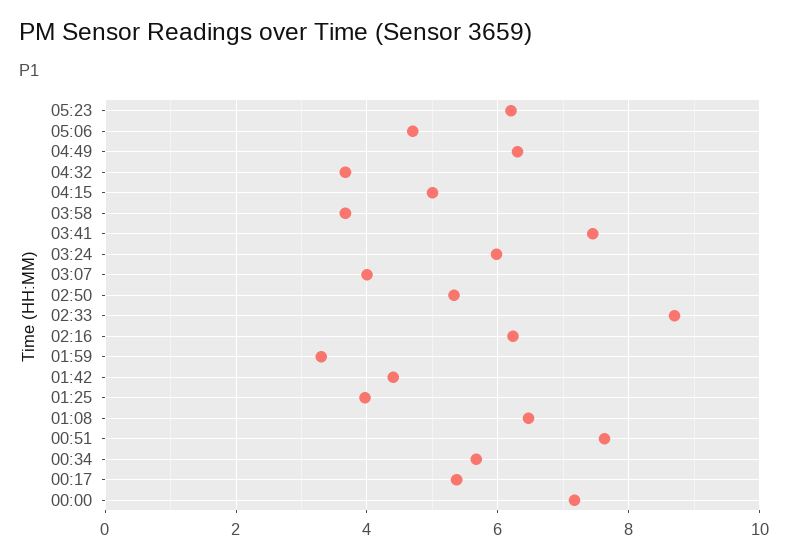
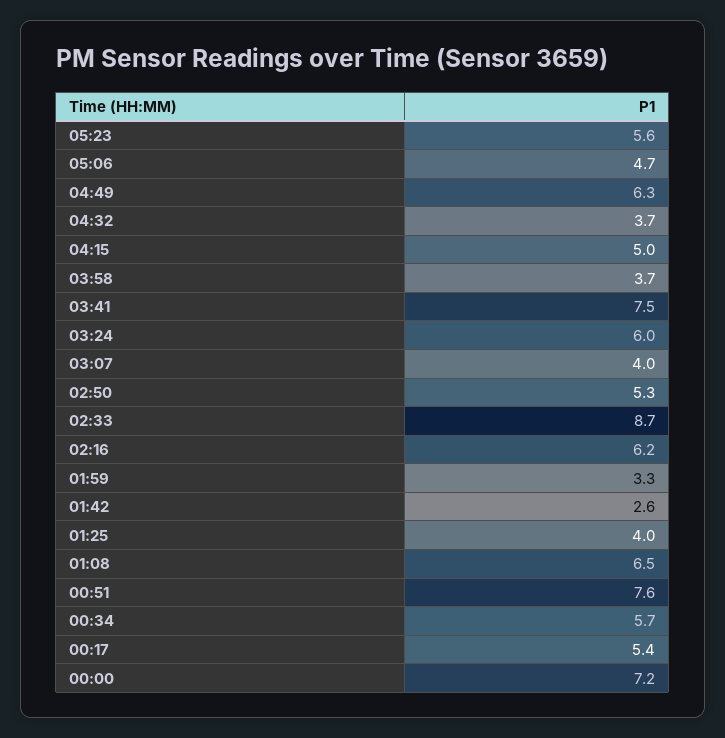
  {
-   "05:23": 6.2,
+   "05:23": 5.6,
    "05:06": 4.7,
    "04:49": 6.3,
    "04:32": 3.7,
    "04:15": 5,
    "03:58": 3.7,
    "03:41": 7.5,
    "03:24": 6,
    "03:07": 4,
    "02:50": 5.3,
    "02:33": 8.7,
    "02:16": 6.2,
    "01:59": 3.3,
-   "01:42": 4.4,
+   "01:42": 2.6,
    "01:25": 4,
    "01:08": 6.5,
    "00:51": 7.6,
    "00:34": 5.7,
    "00:17": 5.4,
    "00:00": 7.2
  }

